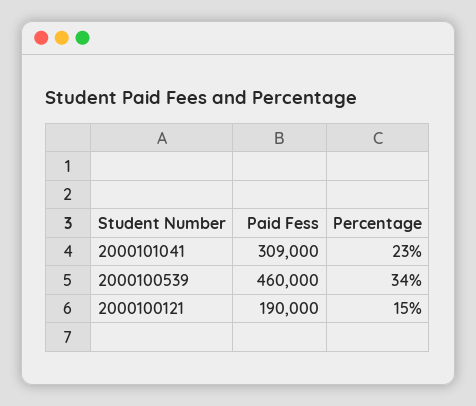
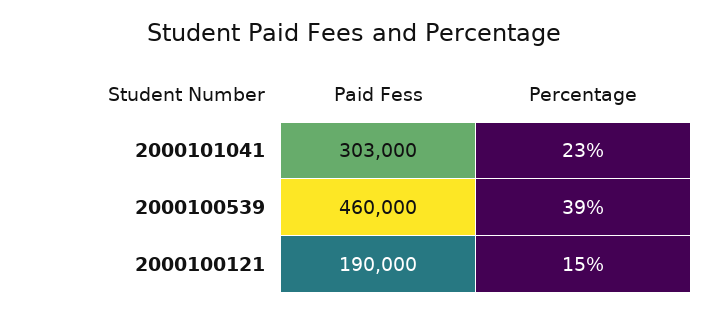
  {
    "Paid Fess": {
-     "2000101041": 309000,
+     "2000101041": 303000,
      "2000100539": 460000,
      "2000100121": 190000
    },
    "Percentage": {
      "2000101041": 23,
-     "2000100539": 34,
+     "2000100539": 39,
      "2000100121": 15
    }
  }

